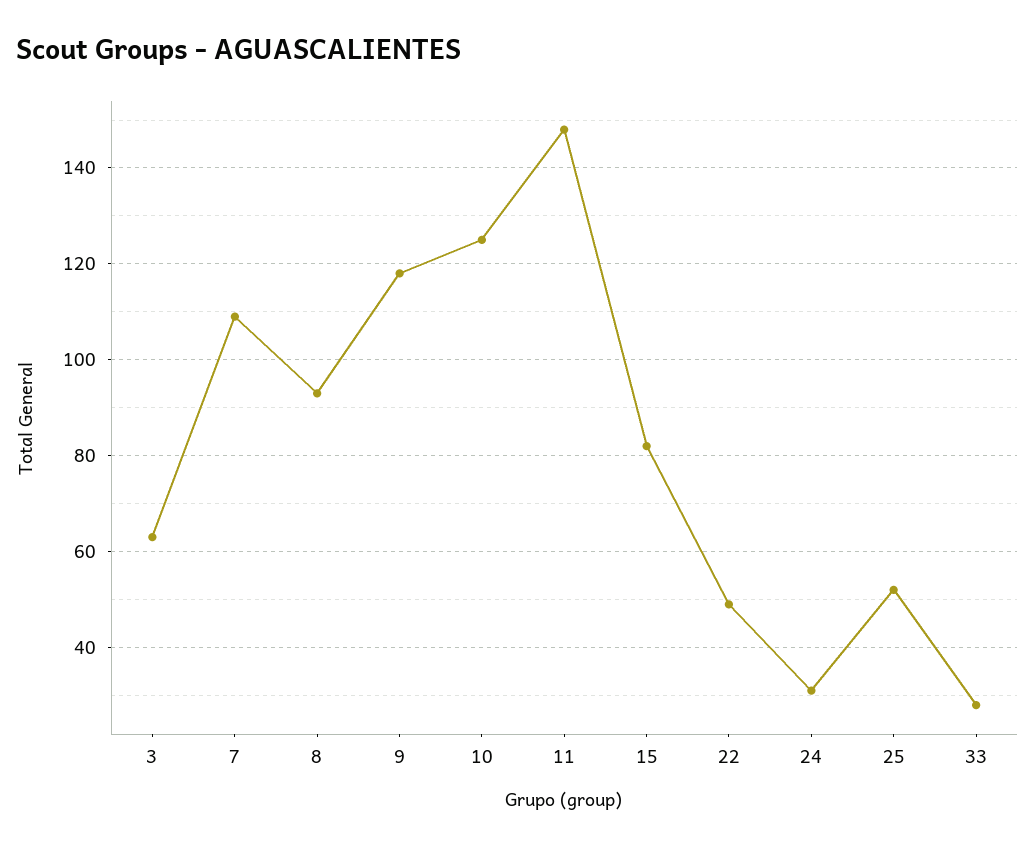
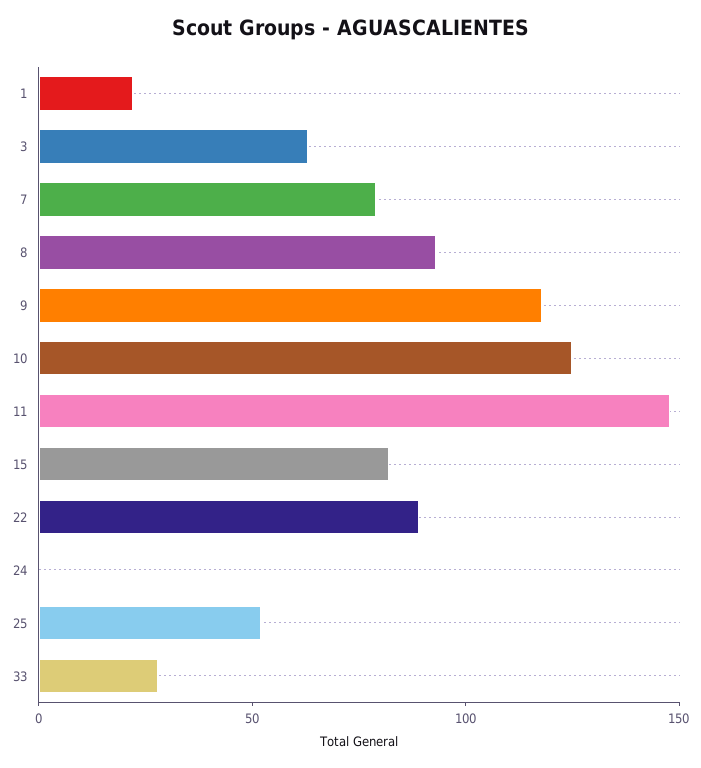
  {
    "3": 65,
-   "7": 110,
+   "7": 80,
    "8": 95,
    "9": 120,
    "10": 125,
    "11": 150,
    "15": 80,
-   "22": 50,
+   "22": 90,
-   "24": 30,
+   "24": 0,
    "25": 50,
-   "33": 30
+   "33": 30,
+   "1": 20
  }

